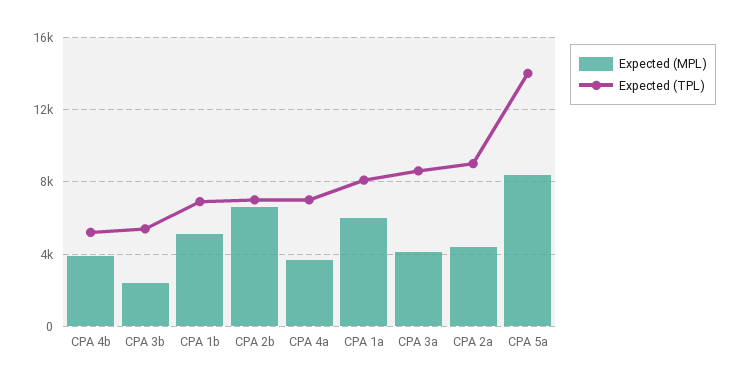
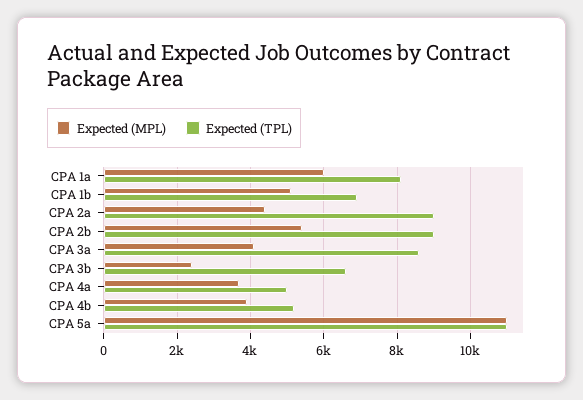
  {
    "Expected (MPL)": {
      "CPA 4b": 4000,
      "CPA 3b": 2400,
      "CPA 1b": 5200,
-     "CPA 2b": 6500,
+     "CPA 2b": 5400,
      "CPA 4a": 3800,
      "CPA 1a": 6000,
      "CPA 3a": 4200,
      "CPA 2a": 4400,
-     "CPA 5a": 8500
+     "CPA 5a": 11000
    },
    "Expected (TPL)": {
      "CPA 4b": 5200,
-     "CPA 3b": 5500,
+     "CPA 3b": 6600,
      "CPA 1b": 7000,
-     "CPA 2b": 7000,
+     "CPA 2b": 9000,
-     "CPA 4a": 7000,
+     "CPA 4a": 5000,
      "CPA 1a": 8200,
      "CPA 3a": 8600,
      "CPA 2a": 9000,
-     "CPA 5a": 14000
+     "CPA 5a": 11000
    }
  }

